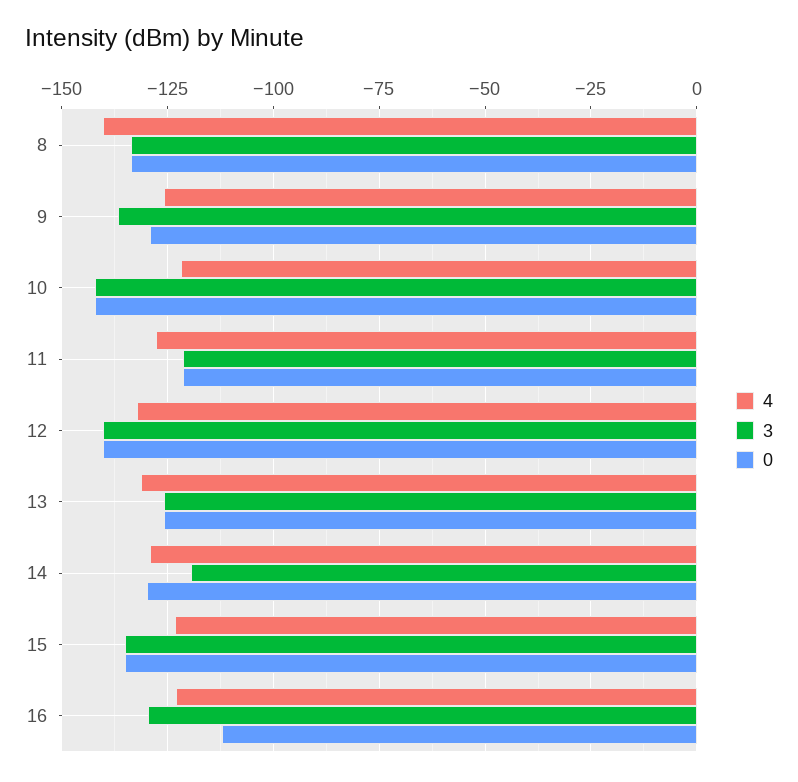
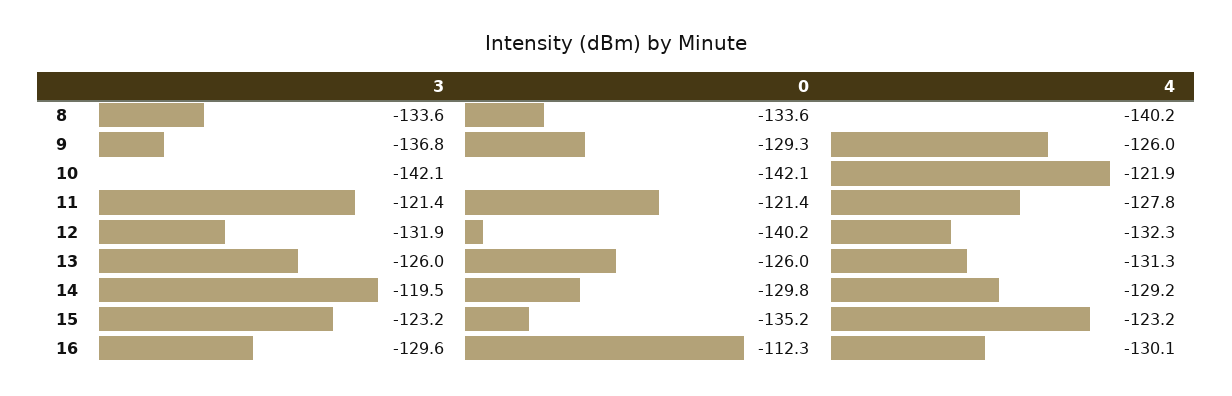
  {
    "4": {
      "8": -140.2,
      "9": -126,
      "10": -121.9,
      "11": -127.8,
      "12": -132.3,
      "13": -131.3,
      "14": -129.2,
      "15": -123.2,
-     "16": -122.5
+     "16": -130.1
    },
    "3": {
      "8": -133.6,
      "9": -136.8,
      "10": -142.1,
      "11": -121.4,
-     "12": -140,
+     "12": -131.9,
      "13": -126,
      "14": -119.5,
-     "15": -135,
+     "15": -123.2,
      "16": -129.6
    },
    "0": {
      "8": -133.6,
      "9": -129.3,
      "10": -142.1,
      "11": -121.4,
      "12": -140.2,
      "13": -126,
      "14": -129.8,
      "15": -135.2,
      "16": -112.3
    }
  }

